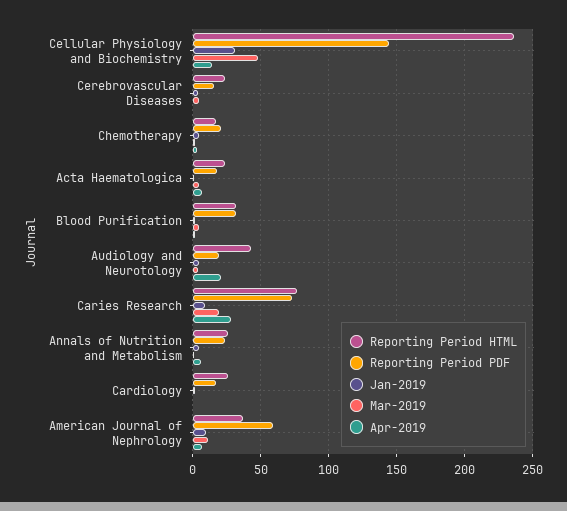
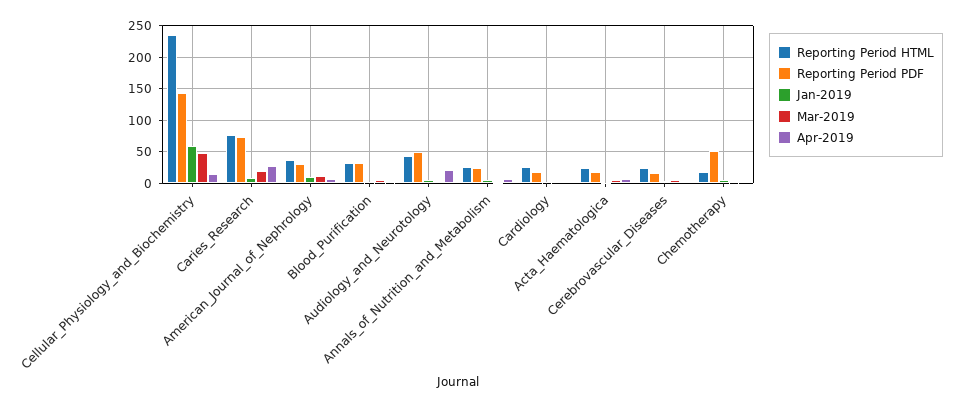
  {
    "Reporting Period HTML": {
      "Cellular Physiology and Biochemistry": 235,
      "Cerebrovascular Diseases": 25,
      "Chemotherapy": 15,
      "Acta Haematologica": 25,
      "Blood Purification": 30,
      "Audiology and Neurotology": 45,
      "Caries Research": 75,
      "Annals of Nutrition and Metabolism": 25,
      "Cardiology": 25,
      "American Journal of Nephrology": 35
    },
    "Reporting Period PDF": {
      "Cellular Physiology and Biochemistry": 145,
      "Cerebrovascular Diseases": 15,
-     "Chemotherapy": 20,
+     "Chemotherapy": 50,
      "Acta Haematologica": 20,
      "Blood Purification": 30,
-     "Audiology and Neurotology": 20,
+     "Audiology and Neurotology": 50,
      "Caries Research": 75,
      "Annals of Nutrition and Metabolism": 25,
      "Cardiology": 15,
-     "American Journal of Nephrology": 60
+     "American Journal of Nephrology": 30
    },
    "Jan-2019": {
-     "Cellular Physiology and Biochemistry": 30,
+     "Cellular Physiology and Biochemistry": 60,
      "Cerebrovascular Diseases": 5,
      "Chemotherapy": 5,
      "Acta Haematologica": 0,
      "Blood Purification": 0,
      "Audiology and Neurotology": 5,
      "Caries Research": 10,
      "Annals of Nutrition and Metabolism": 5,
      "Cardiology": 0,
      "American Journal of Nephrology": 10
    },
    "Mar-2019": {
      "Cellular Physiology and Biochemistry": 50,
      "Cerebrovascular Diseases": 5,
      "Chemotherapy": 0,
      "Acta Haematologica": 5,
      "Blood Purification": 5,
      "Audiology and Neurotology": 5,
      "Caries Research": 20,
      "Annals of Nutrition and Metabolism": 0,
      "Cardiology": 0,
      "American Journal of Nephrology": 10
    },
    "Apr-2019": {
      "Cellular Physiology and Biochemistry": 15,
      "Cerebrovascular Diseases": 0,
      "Chemotherapy": 5,
      "Acta Haematologica": 5,
      "Blood Purification": 0,
      "Audiology and Neurotology": 20,
      "Caries Research": 30,
      "Annals of Nutrition and Metabolism": 5,
      "Cardiology": 0,
      "American Journal of Nephrology": 5
    }
  }

